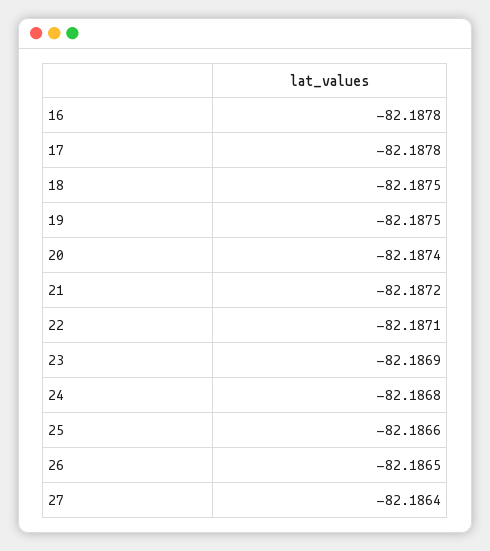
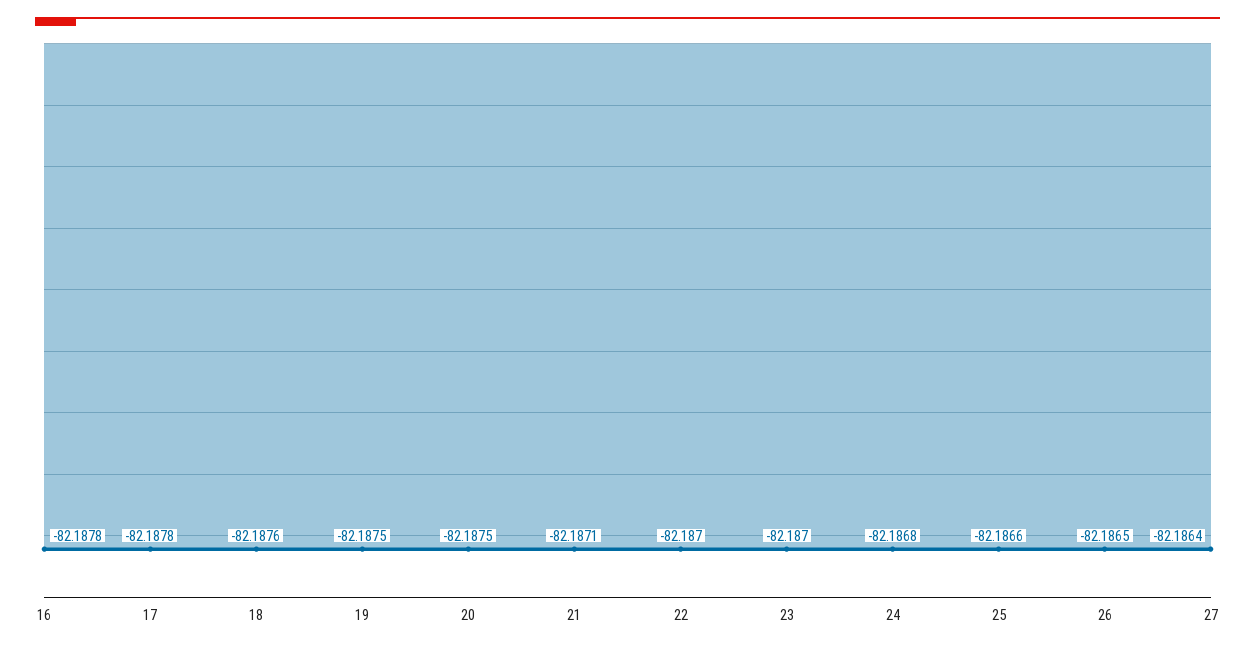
  {
    "16": -82.1878,
    "17": -82.1878,
-   "18": -82.1875,
+   "18": -82.1876,
    "19": -82.1875,
-   "20": -82.1874,
+   "20": -82.1875,
-   "21": -82.1872,
+   "21": -82.1871,
-   "22": -82.1871,
+   "22": -82.187,
-   "23": -82.1869,
+   "23": -82.187,
    "24": -82.1868,
    "25": -82.1866,
    "26": -82.1865,
    "27": -82.1864
  }

